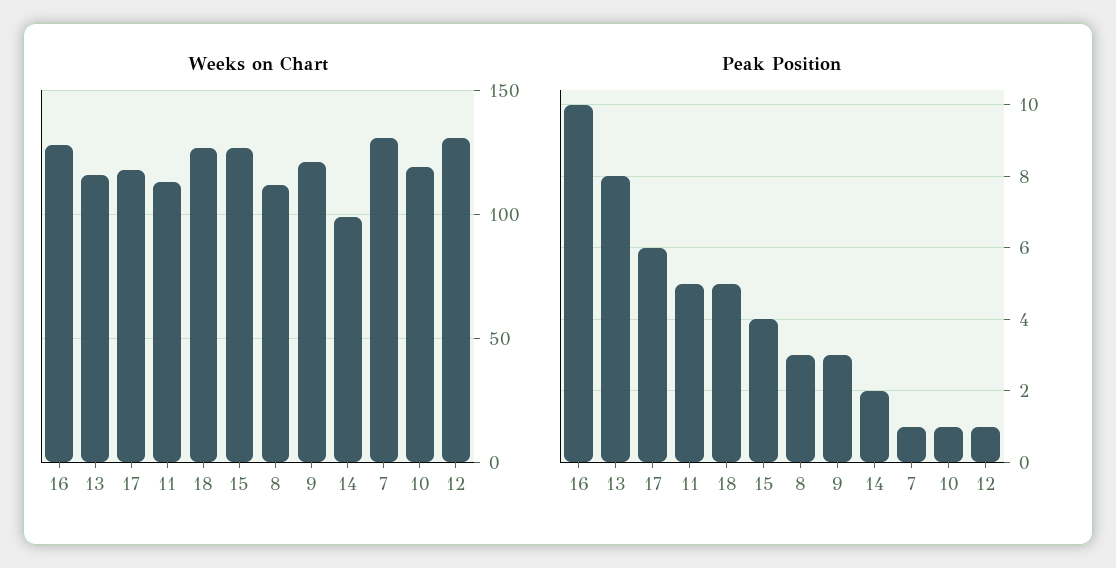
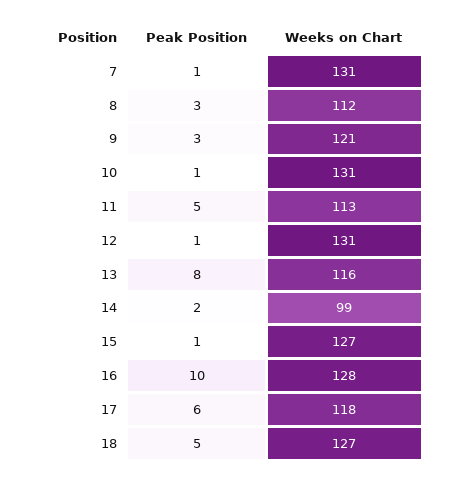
  {
    "Weeks on Chart": {
      "16": 128,
      "13": 116,
      "17": 118,
      "11": 113,
      "18": 127,
      "15": 127,
      "8": 112,
      "9": 121,
      "14": 99,
      "7": 131,
-     "10": 120,
+     "10": 131,
      "12": 131
    },
    "Peak Position": {
      "16": 10,
      "13": 8,
      "17": 6,
      "11": 5,
      "18": 5,
-     "15": 4,
+     "15": 1,
      "8": 3,
      "9": 3,
      "14": 2,
      "7": 1,
      "10": 1,
      "12": 1
    }
  }

